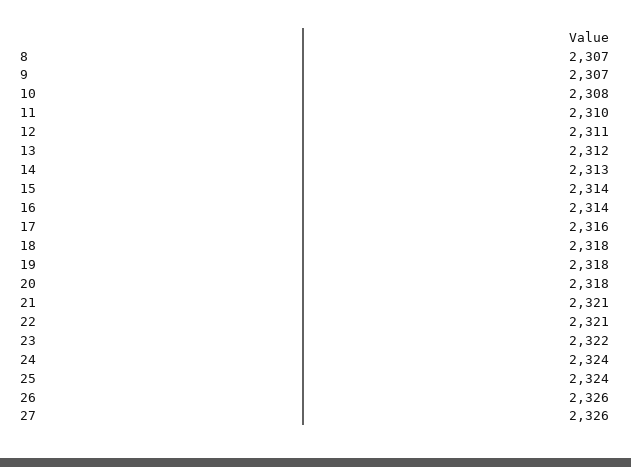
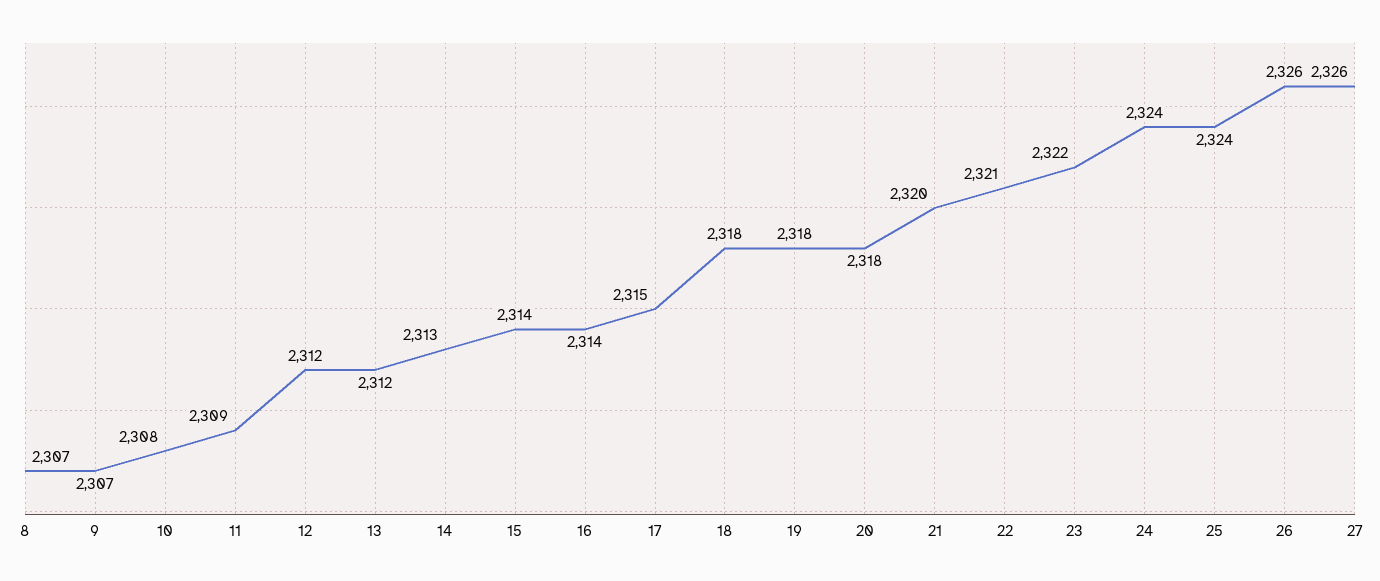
  {
    "8": 2307,
    "9": 2307,
    "10": 2308,
-   "11": 2310,
+   "11": 2309,
-   "12": 2311,
+   "12": 2312,
    "13": 2312,
    "14": 2313,
    "15": 2314,
    "16": 2314,
-   "17": 2316,
+   "17": 2315,
    "18": 2318,
    "19": 2318,
    "20": 2318,
-   "21": 2321,
+   "21": 2320,
    "22": 2321,
    "23": 2322,
    "24": 2324,
    "25": 2324,
    "26": 2326,
    "27": 2326
  }

